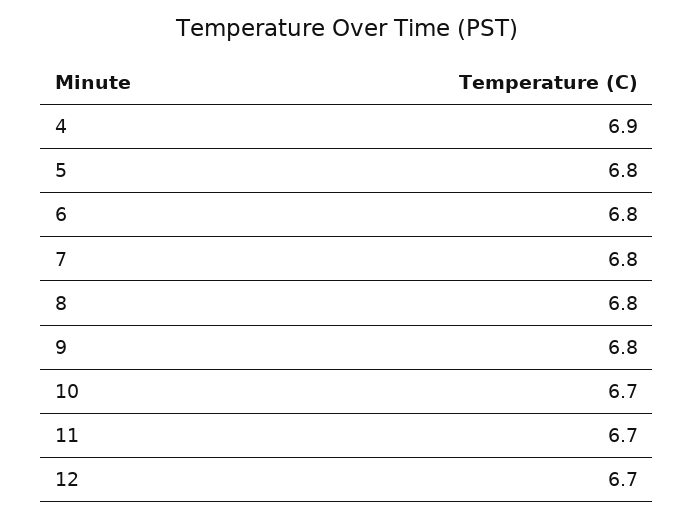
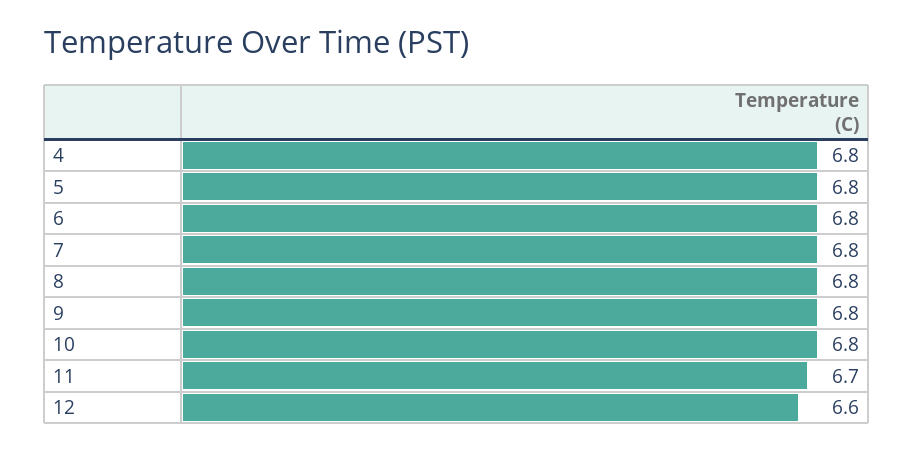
  {
-   "4": 6.9,
+   "4": 6.8,
    "5": 6.8,
    "6": 6.8,
    "7": 6.8,
    "8": 6.8,
    "9": 6.8,
-   "10": 6.7,
+   "10": 6.8,
    "11": 6.7,
-   "12": 6.7
+   "12": 6.6
  }

